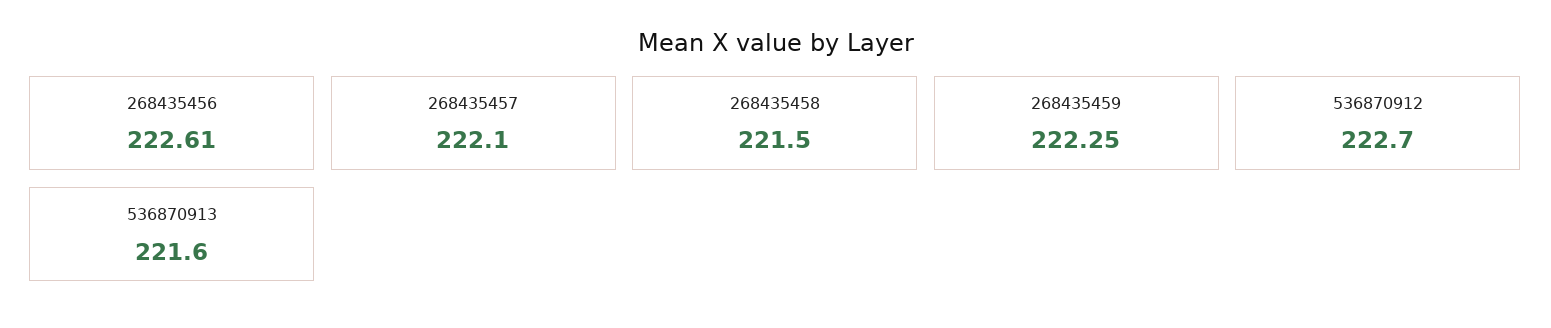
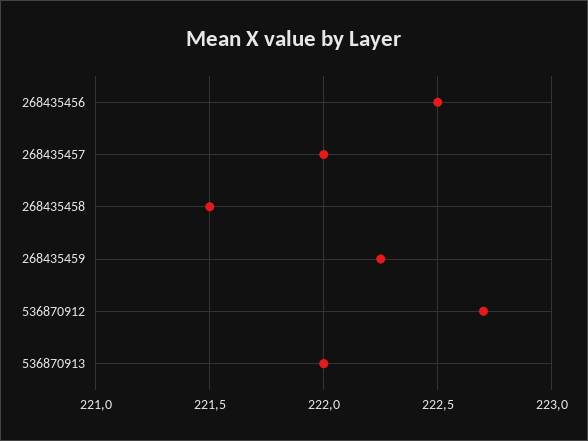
  {
-   "268435456": 222.61,
+   "268435456": 222.5,
-   "268435457": 222.1,
+   "268435457": 222,
    "268435458": 221.5,
    "268435459": 222.25,
    "536870912": 222.7,
-   "536870913": 221.6
+   "536870913": 222
  }

